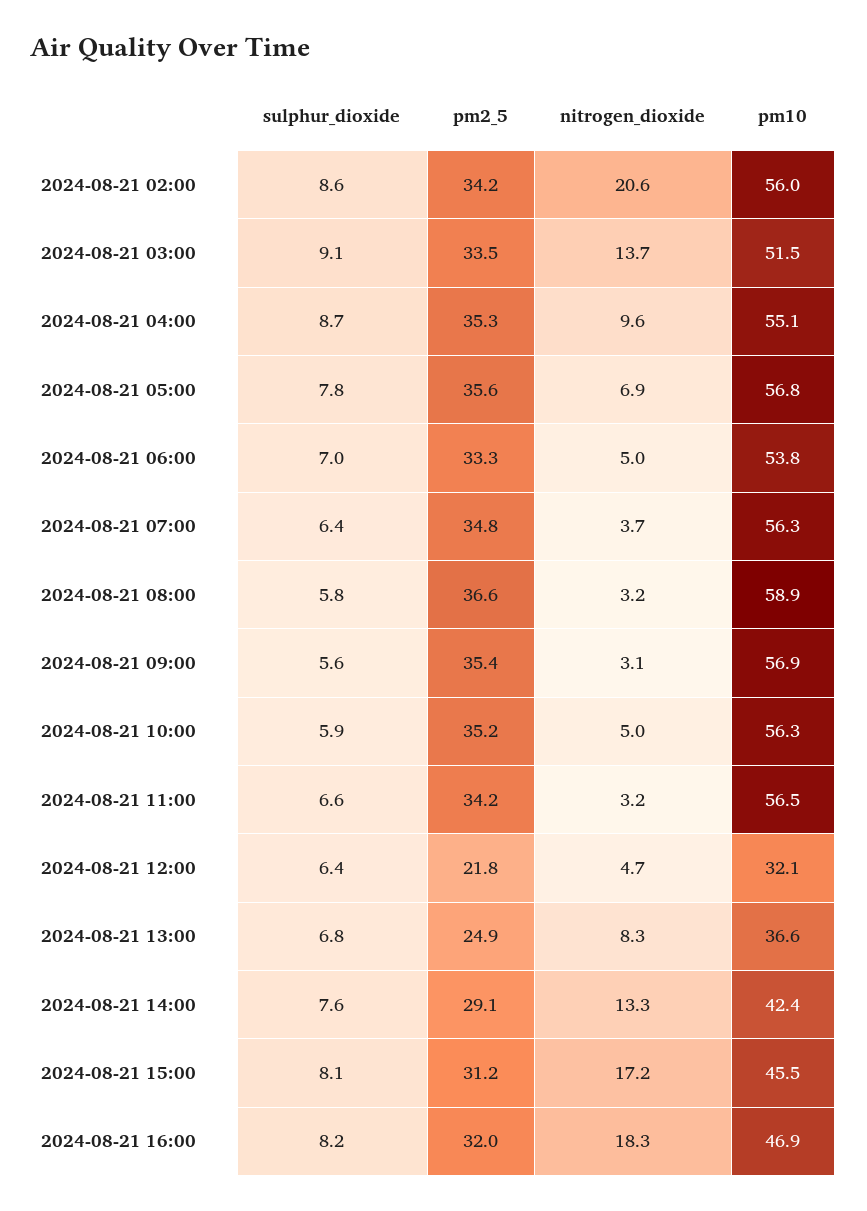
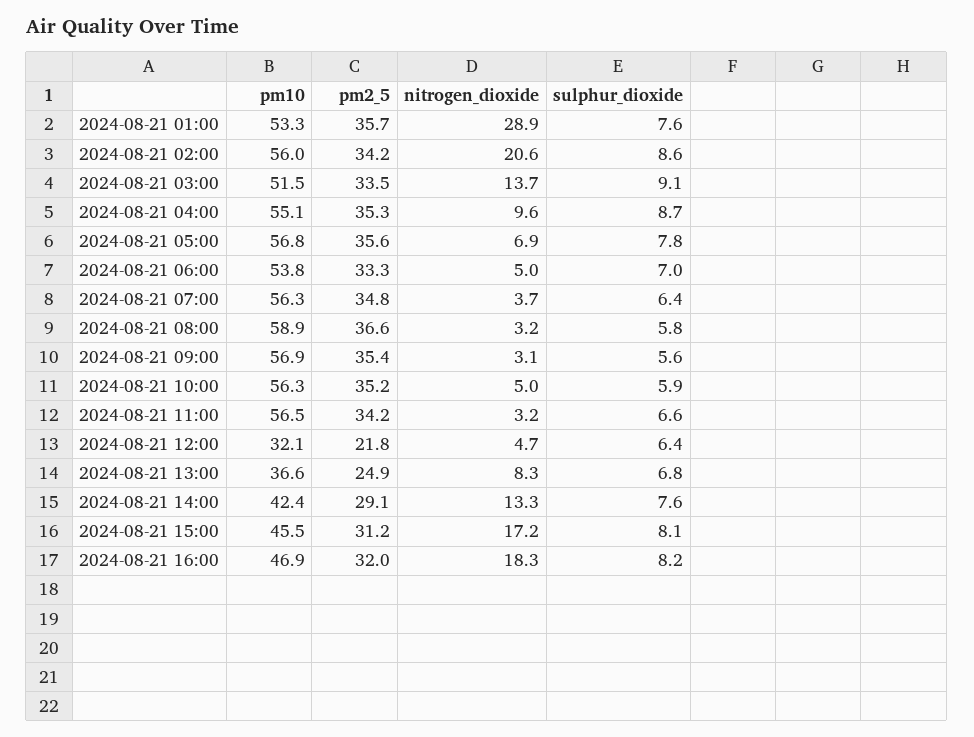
  {
    "sulphur_dioxide": {
      "2024-08-21 02:00": 8.6,
      "2024-08-21 03:00": 9.1,
      "2024-08-21 04:00": 8.7,
      "2024-08-21 05:00": 7.8,
      "2024-08-21 06:00": 7,
      "2024-08-21 07:00": 6.4,
      "2024-08-21 08:00": 5.8,
      "2024-08-21 09:00": 5.6,
      "2024-08-21 10:00": 5.9,
      "2024-08-21 11:00": 6.6,
      "2024-08-21 12:00": 6.4,
      "2024-08-21 13:00": 6.8,
      "2024-08-21 14:00": 7.6,
      "2024-08-21 15:00": 8.1,
-     "2024-08-21 16:00": 8.2
+     "2024-08-21 16:00": 8.2,
+     "2024-08-21 01:00": 7.6
    },
    "pm2_5": {
      "2024-08-21 02:00": 34.2,
      "2024-08-21 03:00": 33.5,
      "2024-08-21 04:00": 35.3,
      "2024-08-21 05:00": 35.6,
      "2024-08-21 06:00": 33.3,
      "2024-08-21 07:00": 34.8,
      "2024-08-21 08:00": 36.6,
      "2024-08-21 09:00": 35.4,
      "2024-08-21 10:00": 35.2,
      "2024-08-21 11:00": 34.2,
      "2024-08-21 12:00": 21.8,
      "2024-08-21 13:00": 24.9,
      "2024-08-21 14:00": 29.1,
      "2024-08-21 15:00": 31.2,
-     "2024-08-21 16:00": 32
+     "2024-08-21 16:00": 32,
+     "2024-08-21 01:00": 35.7
    },
    "nitrogen_dioxide": {
      "2024-08-21 02:00": 20.6,
      "2024-08-21 03:00": 13.7,
      "2024-08-21 04:00": 9.6,
      "2024-08-21 05:00": 6.9,
      "2024-08-21 06:00": 5,
      "2024-08-21 07:00": 3.7,
      "2024-08-21 08:00": 3.2,
      "2024-08-21 09:00": 3.1,
      "2024-08-21 10:00": 5,
      "2024-08-21 11:00": 3.2,
      "2024-08-21 12:00": 4.7,
      "2024-08-21 13:00": 8.3,
      "2024-08-21 14:00": 13.3,
      "2024-08-21 15:00": 17.2,
-     "2024-08-21 16:00": 18.3
+     "2024-08-21 16:00": 18.3,
+     "2024-08-21 01:00": 28.9
    },
    "pm10": {
      "2024-08-21 02:00": 56,
      "2024-08-21 03:00": 51.5,
      "2024-08-21 04:00": 55.1,
      "2024-08-21 05:00": 56.8,
      "2024-08-21 06:00": 53.8,
      "2024-08-21 07:00": 56.3,
      "2024-08-21 08:00": 58.9,
      "2024-08-21 09:00": 56.9,
      "2024-08-21 10:00": 56.3,
      "2024-08-21 11:00": 56.5,
      "2024-08-21 12:00": 32.1,
      "2024-08-21 13:00": 36.6,
      "2024-08-21 14:00": 42.4,
      "2024-08-21 15:00": 45.5,
-     "2024-08-21 16:00": 46.9
+     "2024-08-21 16:00": 46.9,
+     "2024-08-21 01:00": 53.3
    }
  }

